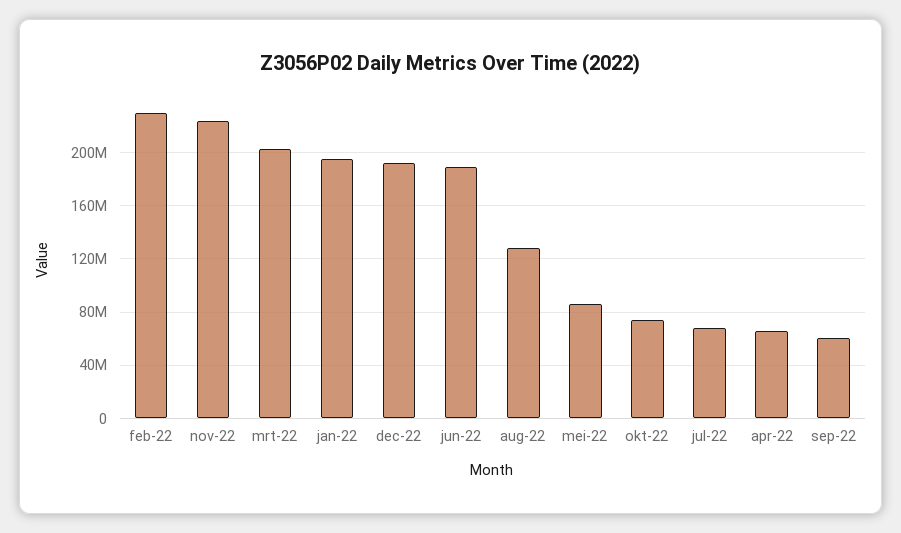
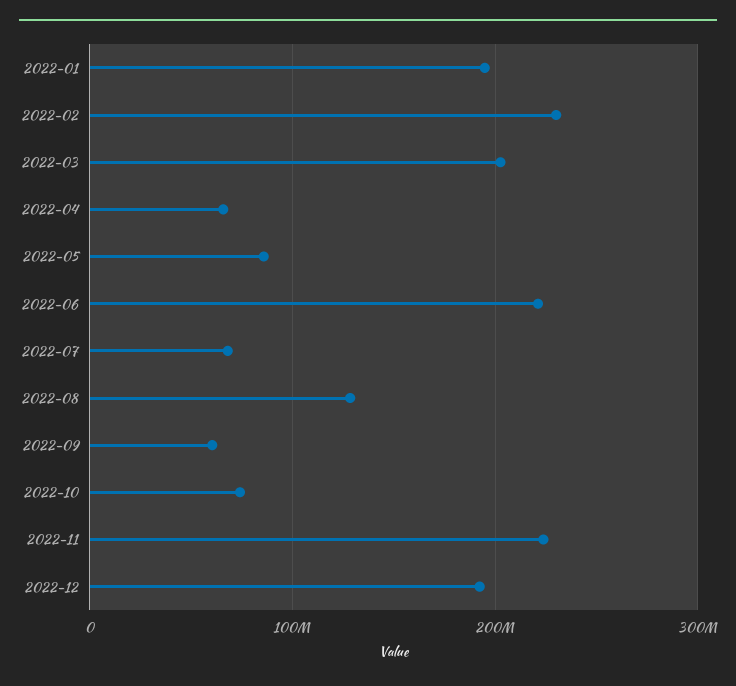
  {
    "feb-22": 230000000,
    "nov-22": 225000000,
    "mrt-22": 205000000,
    "jan-22": 195000000,
    "dec-22": 190000000,
-   "jun-22": 190000000,
+   "jun-22": 220000000,
    "aug-22": 130000000,
    "mei-22": 85000000,
    "okt-22": 75000000,
    "jul-22": 70000000,
    "apr-22": 65000000,
    "sep-22": 60000000
  }

